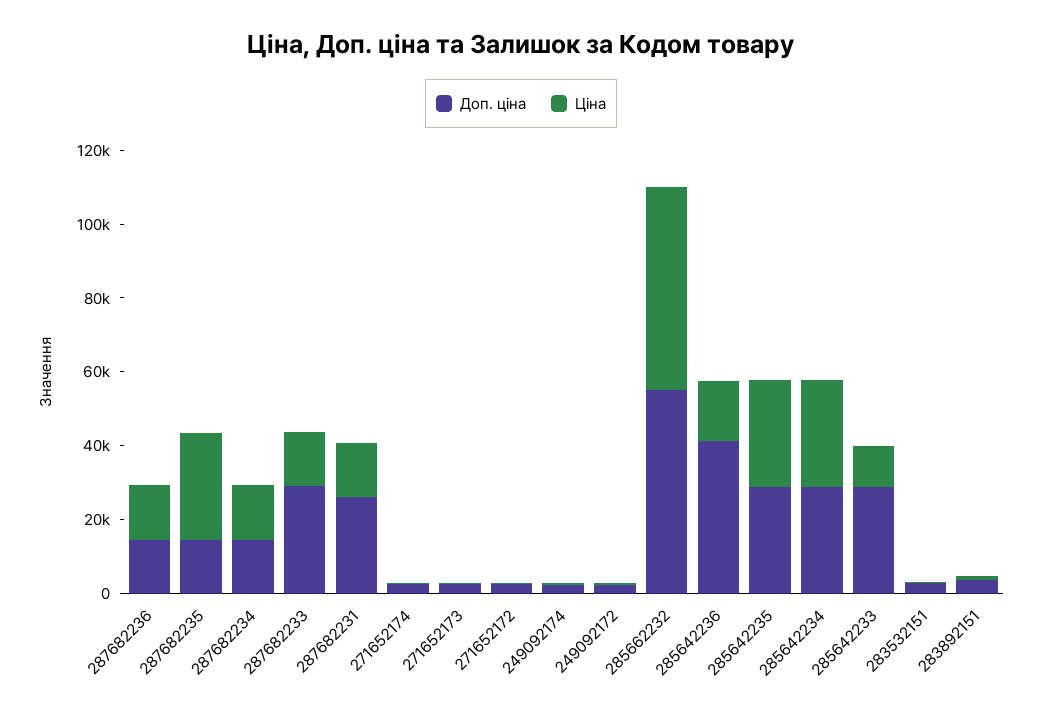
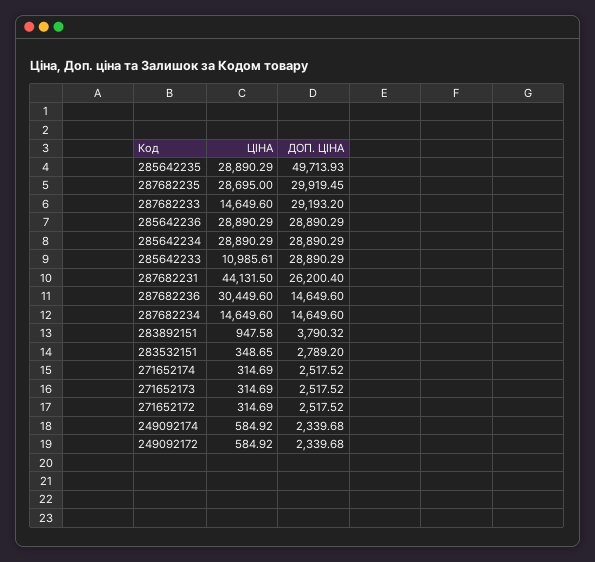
  {
    "Доп. ціна": {
      "287682236": 14649.6,
-     "287682235": 15000,
+     "287682235": 29919.45,
      "287682234": 14649.6,
      "287682233": 29193.2,
      "287682231": 26200.4,
      "271652174": 2517.52,
      "271652173": 2517.52,
      "271652172": 2517.52,
      "249092174": 2339.68,
      "249092172": 2339.68,
-     "285662232": 55000,
-     "285642236": 40000,
+     "285642236": 28890.29,
-     "285642235": 30000,
+     "285642235": 49713.93,
      "285642234": 28890.29,
      "285642233": 28890.29,
      "283532151": 2789.2,
      "283892151": 3790.32
    },
    "Ціна": {
-     "287682236": 15000,
+     "287682236": 30449.6,
      "287682235": 28695,
      "287682234": 14649.6,
      "287682233": 14649.6,
-     "287682231": 15000,
+     "287682231": 44131.5,
      "271652174": 314.69,
      "271652173": 314.69,
      "271652172": 314.69,
      "249092174": 584.92,
      "249092172": 584.92,
-     "285662232": 55000,
-     "285642236": 15000,
+     "285642236": 28890.29,
      "285642235": 28890.29,
      "285642234": 28890.29,
      "285642233": 10985.61,
      "283532151": 348.65,
      "283892151": 947.58
    }
  }

